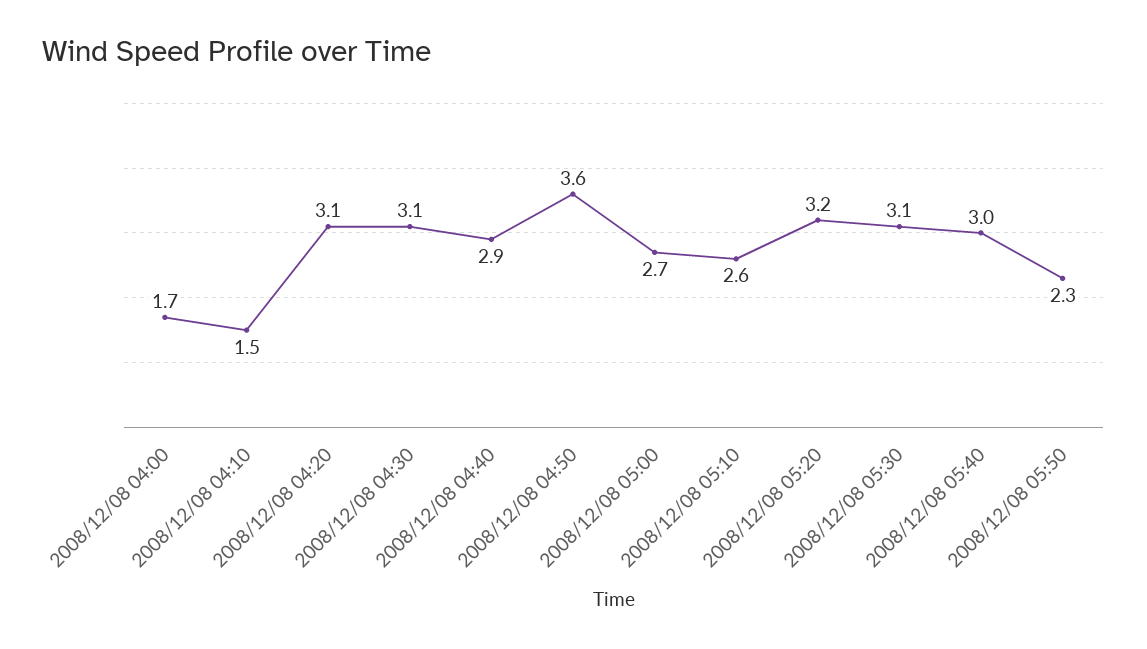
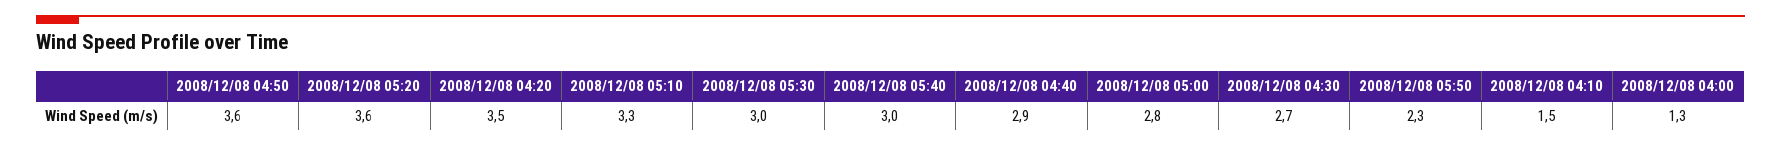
  {
-   "2008/12/08 04:00": 1.7,
+   "2008/12/08 04:00": 1.3,
    "2008/12/08 04:10": 1.5,
-   "2008/12/08 04:20": 3.1,
+   "2008/12/08 04:20": 3.5,
-   "2008/12/08 04:30": 3.1,
+   "2008/12/08 04:30": 2.7,
    "2008/12/08 04:40": 2.9,
    "2008/12/08 04:50": 3.6,
-   "2008/12/08 05:00": 2.7,
+   "2008/12/08 05:00": 2.8,
-   "2008/12/08 05:10": 2.6,
+   "2008/12/08 05:10": 3.3,
-   "2008/12/08 05:20": 3.2,
+   "2008/12/08 05:20": 3.6,
-   "2008/12/08 05:30": 3.1,
+   "2008/12/08 05:30": 3,
    "2008/12/08 05:40": 3,
    "2008/12/08 05:50": 2.3
  }

